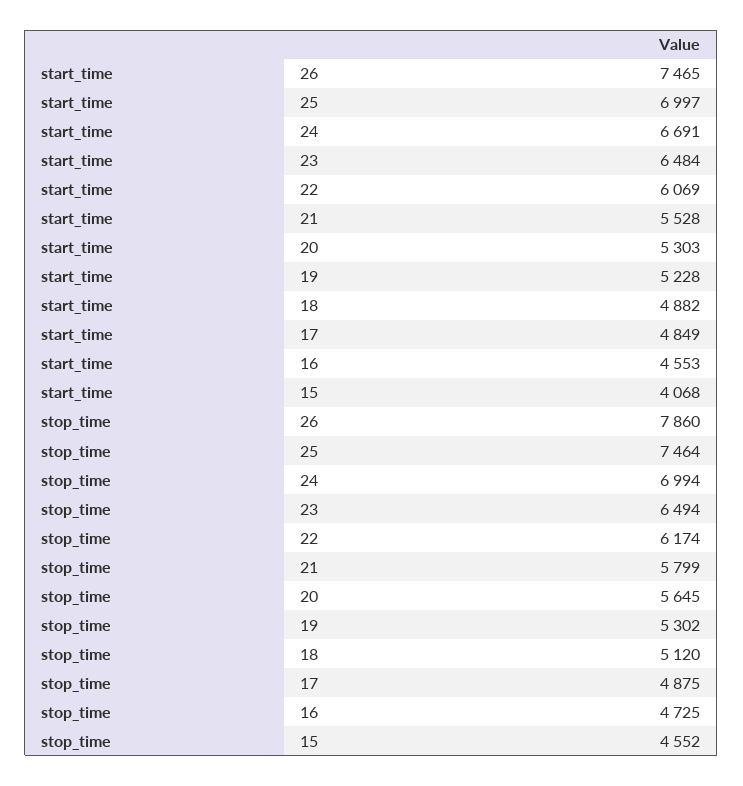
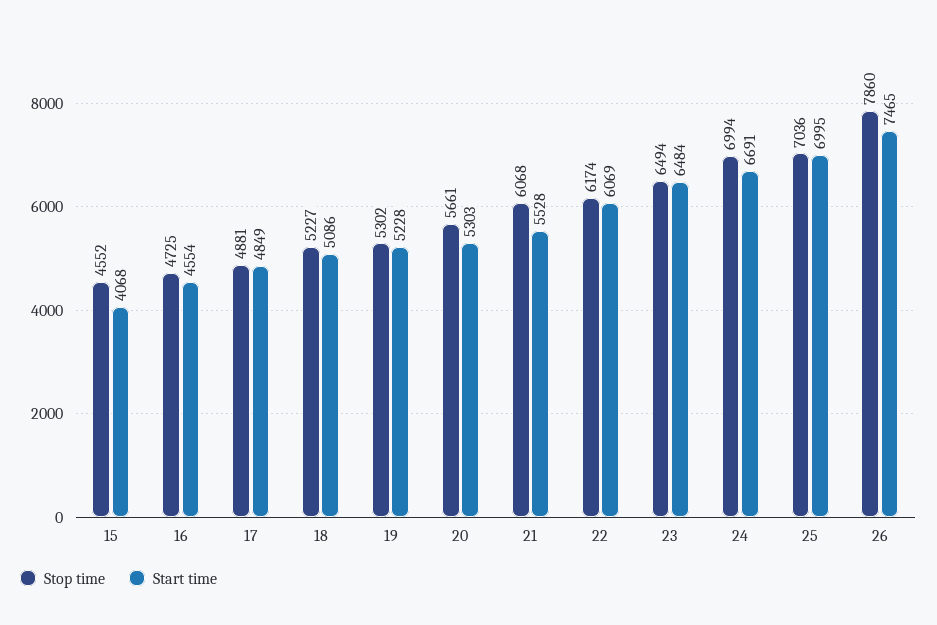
  {
    "start_time": {
      "26": 7465,
-     "25": 6997,
+     "25": 6995,
      "24": 6691,
      "23": 6484,
      "22": 6069,
      "21": 5528,
      "20": 5303,
      "19": 5228,
-     "18": 4882,
+     "18": 5086,
      "17": 4849,
-     "16": 4553,
+     "16": 4554,
      "15": 4068
    },
    "stop_time": {
      "26": 7860,
-     "25": 7464,
+     "25": 7036,
      "24": 6994,
      "23": 6494,
      "22": 6174,
-     "21": 5799,
+     "21": 6068,
-     "20": 5645,
+     "20": 5661,
      "19": 5302,
-     "18": 5120,
+     "18": 5227,
-     "17": 4875,
+     "17": 4881,
      "16": 4725,
      "15": 4552
    }
  }

